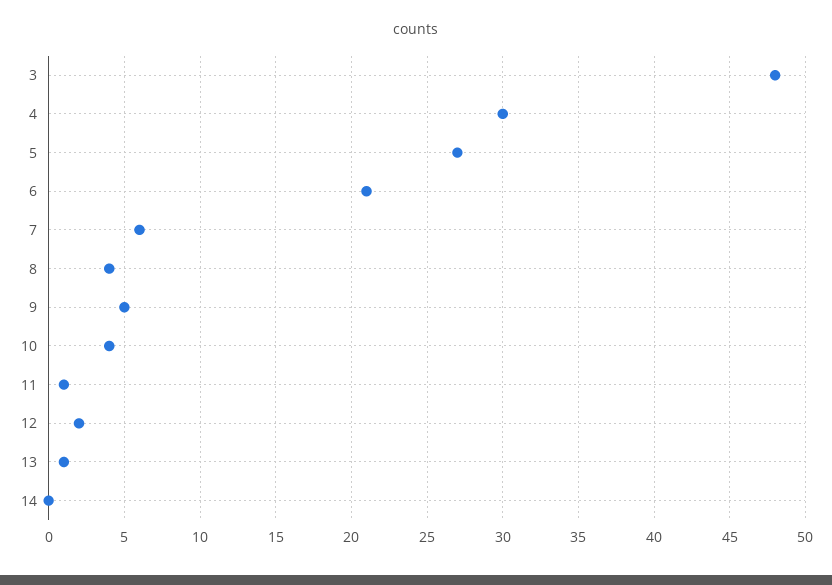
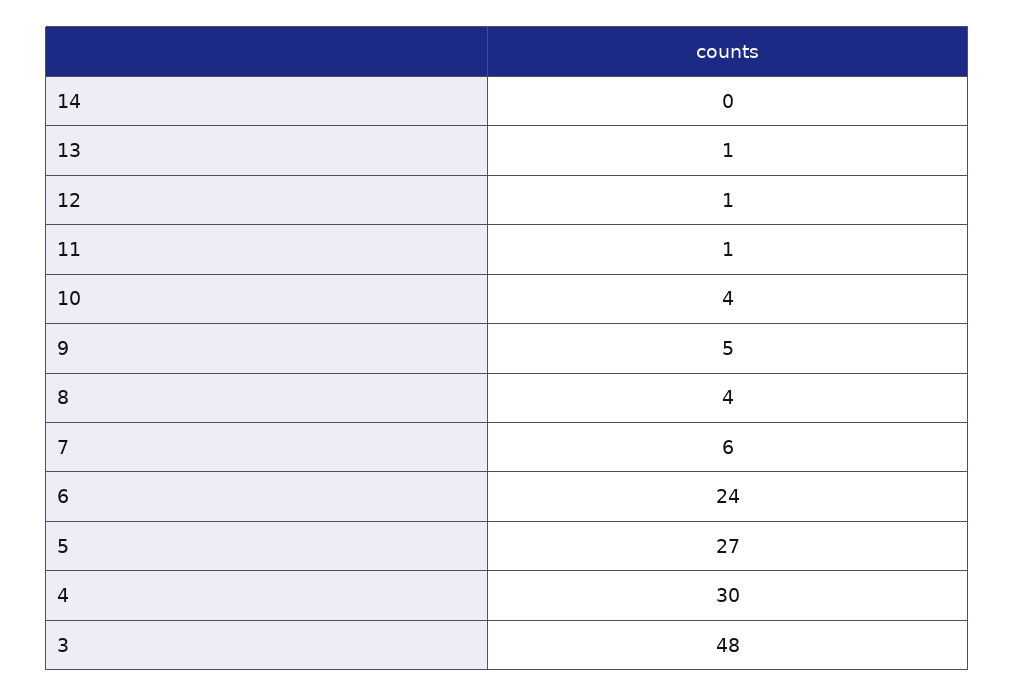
  {
    "3": 48,
    "4": 30,
    "5": 27,
-   "6": 21,
+   "6": 24,
    "7": 6,
    "8": 4,
    "9": 5,
    "10": 4,
    "11": 1,
-   "12": 2,
+   "12": 1,
    "13": 1,
    "14": 0
  }

